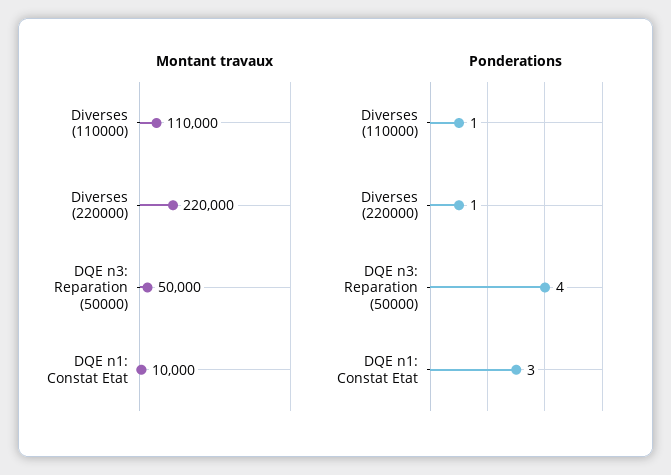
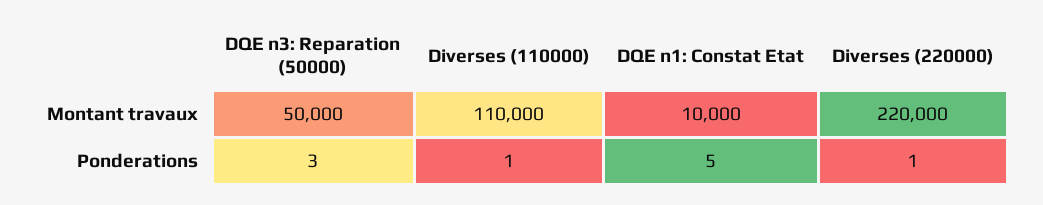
  {
    "Montant travaux": {
      "Diverses (110000)": 110000,
      "Diverses (220000)": 220000,
      "DQE n3: Reparation (50000)": 50000,
      "DQE n1: Constat Etat": 10000
    },
    "Ponderations": {
      "Diverses (110000)": 1,
      "Diverses (220000)": 1,
-     "DQE n3: Reparation (50000)": 4,
+     "DQE n3: Reparation (50000)": 3,
-     "DQE n1: Constat Etat": 3
+     "DQE n1: Constat Etat": 5
    }
  }

